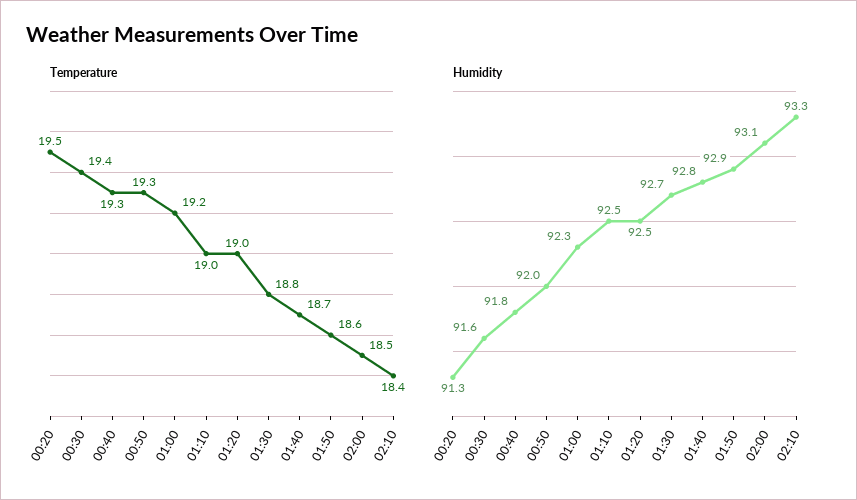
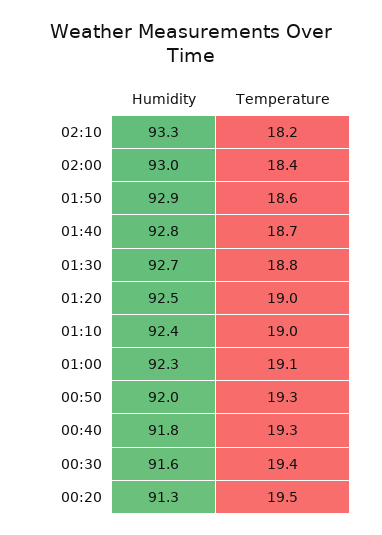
  {
    "Temperature": {
      "00:20": 19.5,
      "00:30": 19.4,
      "00:40": 19.3,
      "00:50": 19.3,
-     "01:00": 19.2,
+     "01:00": 19.1,
      "01:10": 19,
      "01:20": 19,
      "01:30": 18.8,
      "01:40": 18.7,
      "01:50": 18.6,
-     "02:00": 18.5,
+     "02:00": 18.4,
-     "02:10": 18.4
+     "02:10": 18.2
    },
    "Humidity": {
      "00:20": 91.3,
      "00:30": 91.6,
      "00:40": 91.8,
      "00:50": 92,
      "01:00": 92.3,
-     "01:10": 92.5,
+     "01:10": 92.4,
      "01:20": 92.5,
      "01:30": 92.7,
      "01:40": 92.8,
      "01:50": 92.9,
-     "02:00": 93.1,
+     "02:00": 93,
      "02:10": 93.3
    }
  }

